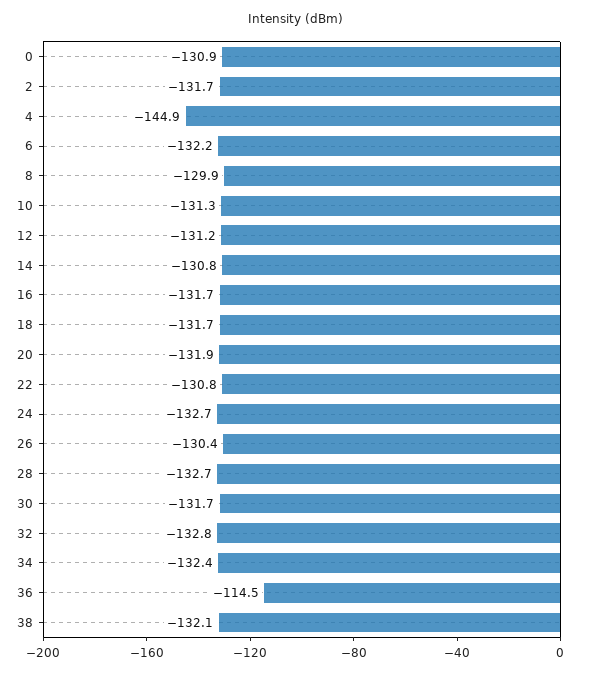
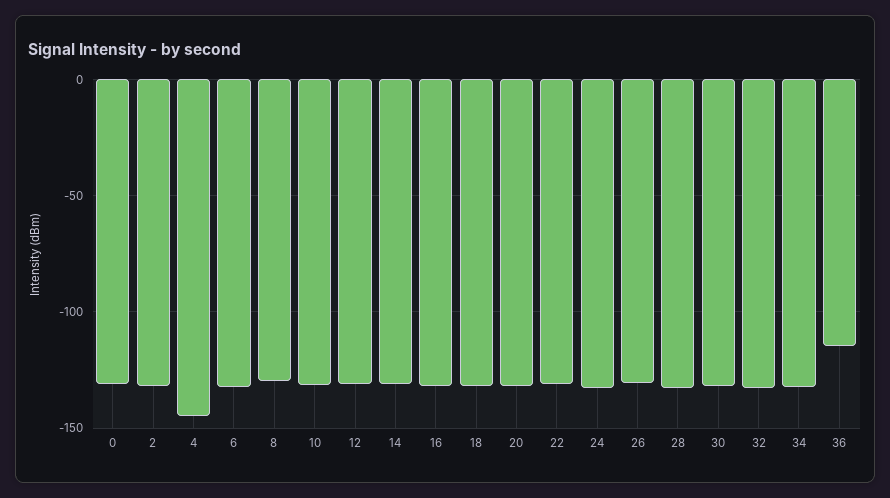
  {
    "0": -130.9,
    "2": -131.7,
    "4": -144.9,
    "6": -132.2,
    "8": -129.9,
    "10": -131.3,
    "12": -131.2,
    "14": -130.8,
    "16": -131.7,
    "18": -131.7,
    "20": -131.9,
    "22": -130.8,
    "24": -132.7,
    "26": -130.4,
    "28": -132.7,
    "30": -131.7,
    "32": -132.8,
    "34": -132.4,
-   "36": -114.5,
+   "36": -114.5
-   "38": -132.1
  }

